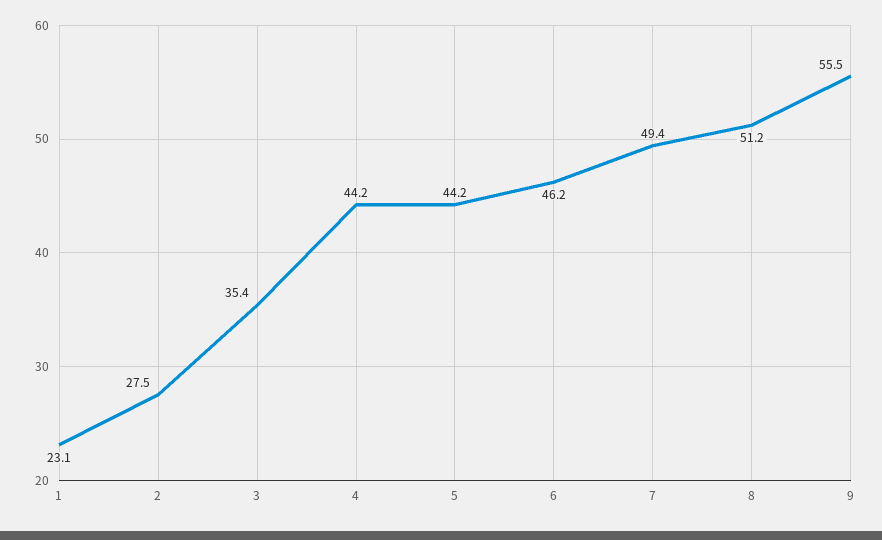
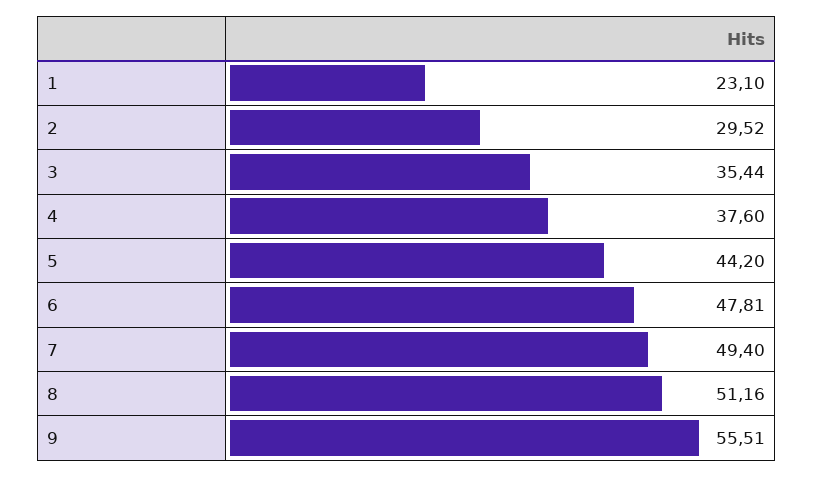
  {
    "1": 23.1,
-   "2": 27.5,
+   "2": 29.52,
    "3": 35.44,
-   "4": 44.2,
+   "4": 37.6,
    "5": 44.2,
-   "6": 46.2,
+   "6": 47.81,
    "7": 49.4,
    "8": 51.16,
    "9": 55.51
  }

